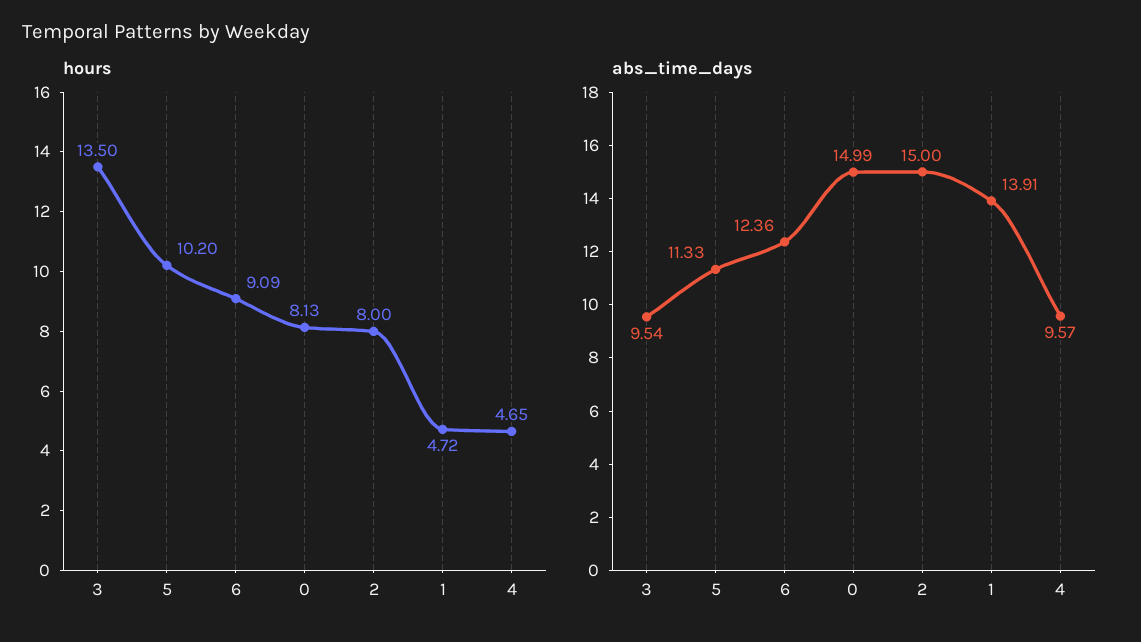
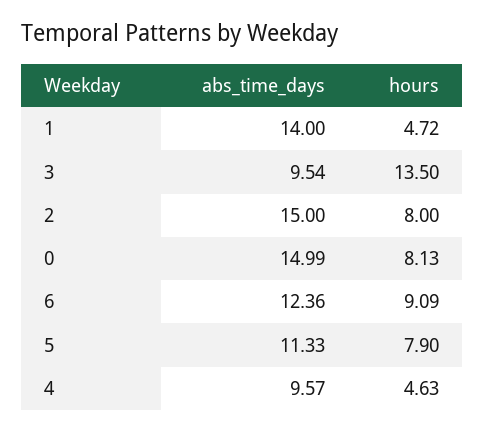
  {
    "hours": {
      "3": 13.5,
-     "5": 10.2,
+     "5": 7.9,
      "6": 9.09,
      "0": 8.13,
      "2": 8,
      "1": 4.72,
-     "4": 4.65
+     "4": 4.63
    },
    "abs_time_days": {
      "3": 9.54,
      "5": 11.33,
      "6": 12.36,
      "0": 14.99,
      "2": 15,
-     "1": 13.91,
+     "1": 14,
      "4": 9.57
    }
  }

